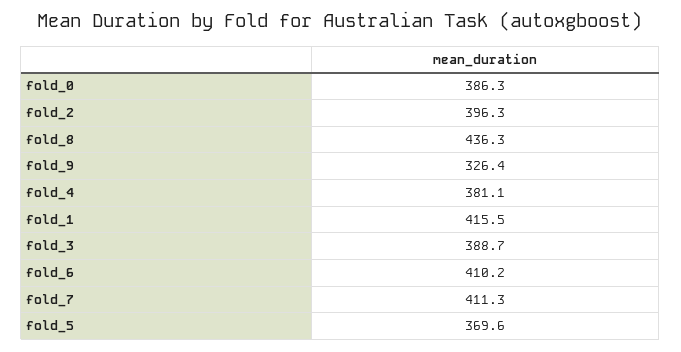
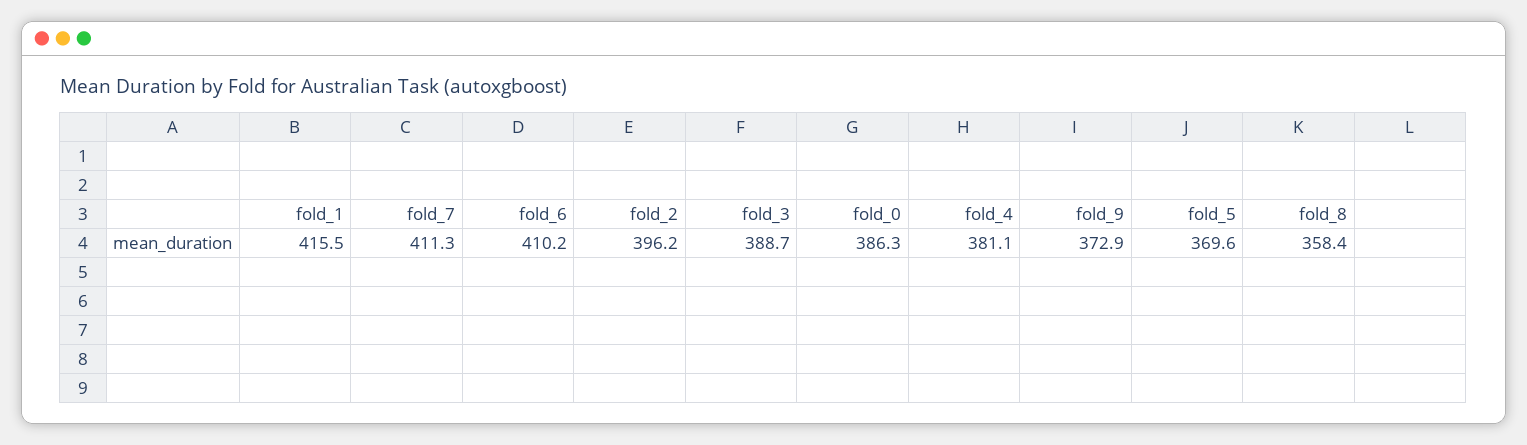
  {
    "fold_0": 386.3,
-   "fold_2": 396.3,
+   "fold_2": 396.2,
-   "fold_8": 436.3,
+   "fold_8": 358.4,
-   "fold_9": 326.4,
+   "fold_9": 372.9,
    "fold_4": 381.1,
    "fold_1": 415.5,
    "fold_3": 388.7,
    "fold_6": 410.2,
    "fold_7": 411.3,
    "fold_5": 369.6
  }

